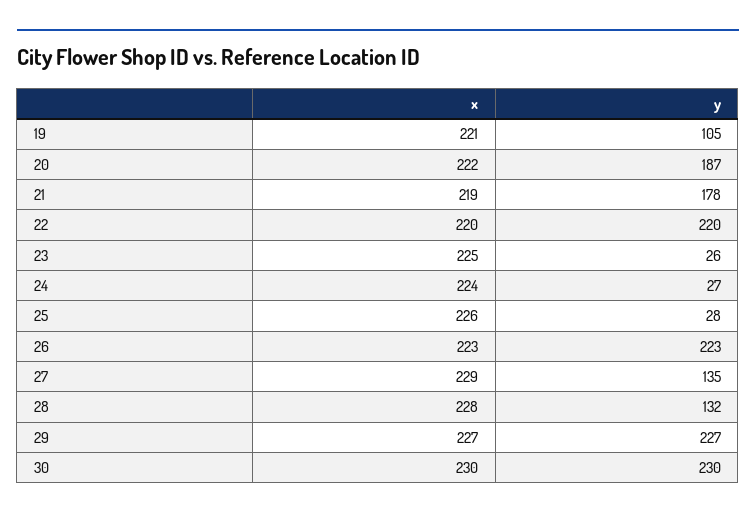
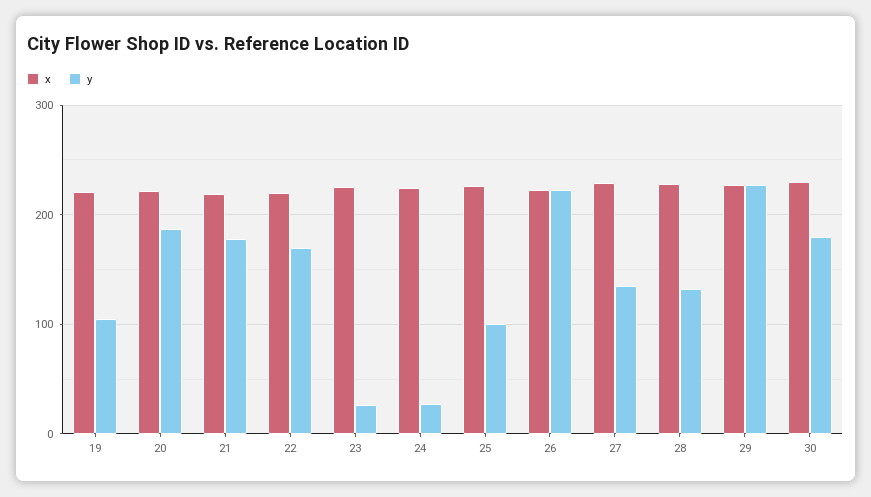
  {
    "x": {
      "19": 221,
      "20": 222,
      "21": 219,
      "22": 220,
      "23": 225,
      "24": 224,
      "25": 226,
      "26": 223,
      "27": 229,
      "28": 228,
      "29": 227,
      "30": 230
    },
    "y": {
      "19": 105,
      "20": 187,
      "21": 178,
-     "22": 220,
+     "22": 170,
      "23": 26,
      "24": 27,
-     "25": 28,
+     "25": 100,
      "26": 223,
      "27": 135,
      "28": 132,
      "29": 227,
-     "30": 230
+     "30": 180
    }
  }

